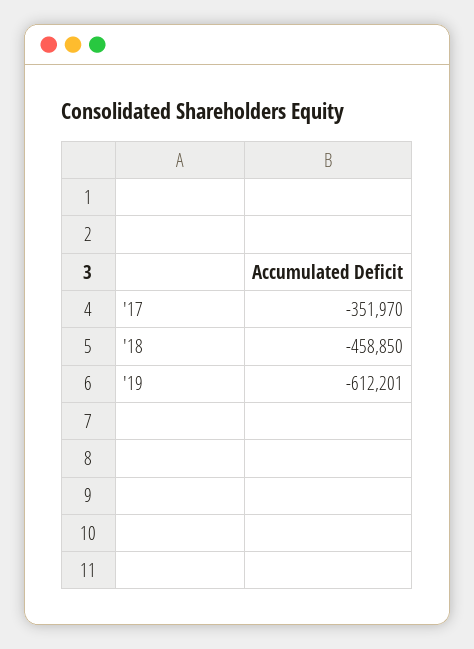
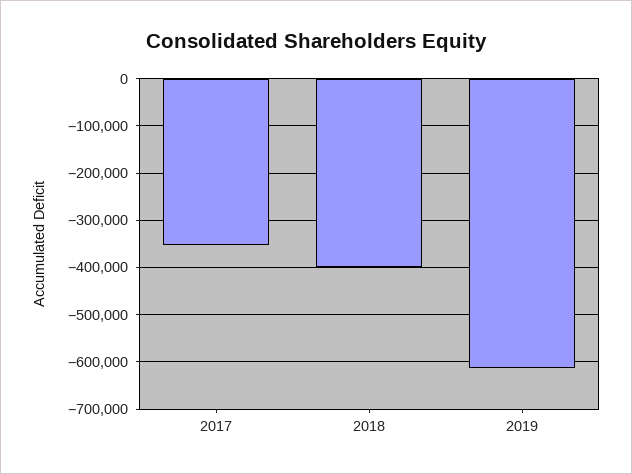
  {
    "'17": -351970,
-   "'18": -458850,
+   "'18": -400000,
    "'19": -612201
  }

